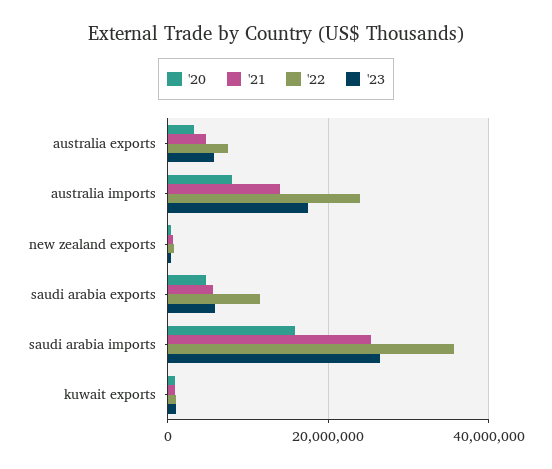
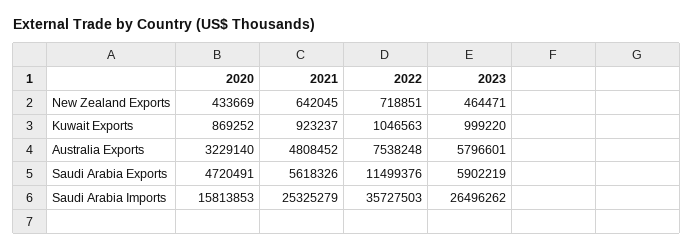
  {
    "'20": {
      "australia exports": 3229140,
-     "australia imports": 8000000,
      "new zealand exports": 433669,
      "saudi arabia exports": 4720491,
      "saudi arabia imports": 15813853,
      "kuwait exports": 869252
    },
    "'21": {
      "australia exports": 4808452,
-     "australia imports": 14000000,
      "new zealand exports": 642045,
      "saudi arabia exports": 5618326,
      "saudi arabia imports": 25325279,
      "kuwait exports": 923237
    },
    "'22": {
      "australia exports": 7538248,
-     "australia imports": 24000000,
      "new zealand exports": 718851,
      "saudi arabia exports": 11499376,
      "saudi arabia imports": 35727503,
      "kuwait exports": 1046563
    },
    "'23": {
      "australia exports": 5796601,
-     "australia imports": 18000000,
      "new zealand exports": 464471,
      "saudi arabia exports": 5902219,
      "saudi arabia imports": 26496262,
      "kuwait exports": 999220
    }
  }

